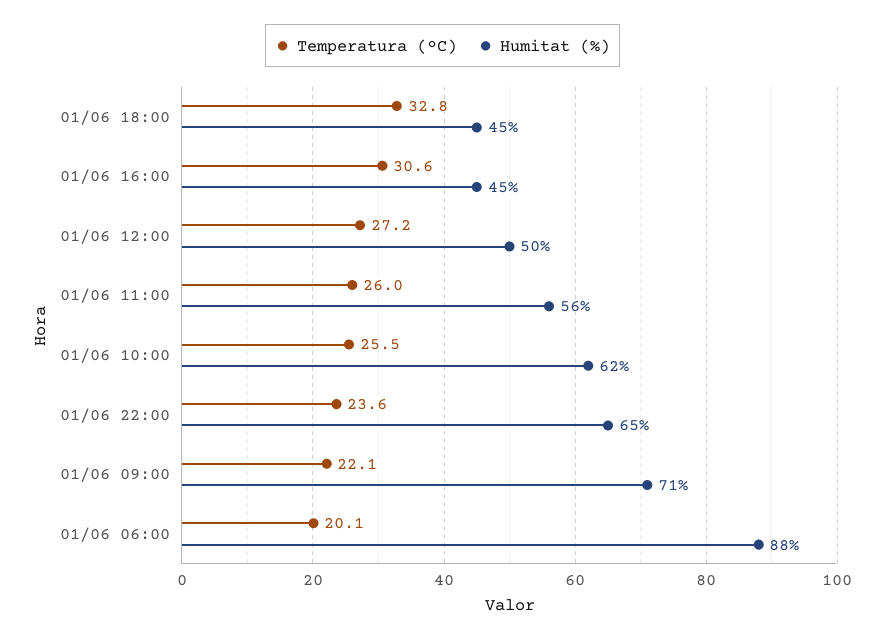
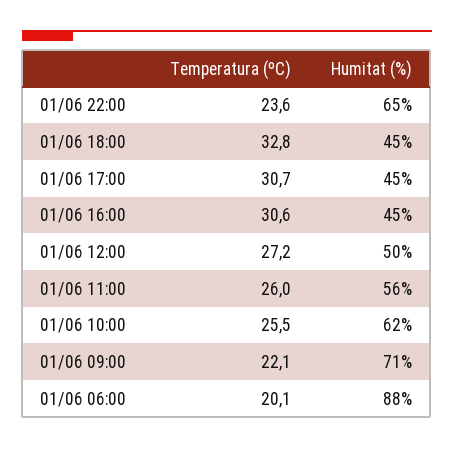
  {
    "Temperatura (ºC)": {
      "01/06 18:00": 32.8,
      "01/06 16:00": 30.6,
      "01/06 12:00": 27.2,
      "01/06 11:00": 26,
      "01/06 10:00": 25.5,
      "01/06 22:00": 23.6,
      "01/06 09:00": 22.1,
-     "01/06 06:00": 20.1
+     "01/06 06:00": 20.1,
+     "01/06 17:00": 30.7
    },
    "Humitat (%)": {
      "01/06 18:00": 45,
      "01/06 16:00": 45,
      "01/06 12:00": 50,
      "01/06 11:00": 56,
      "01/06 10:00": 62,
      "01/06 22:00": 65,
      "01/06 09:00": 71,
-     "01/06 06:00": 88
+     "01/06 06:00": 88,
+     "01/06 17:00": 45
    }
  }

